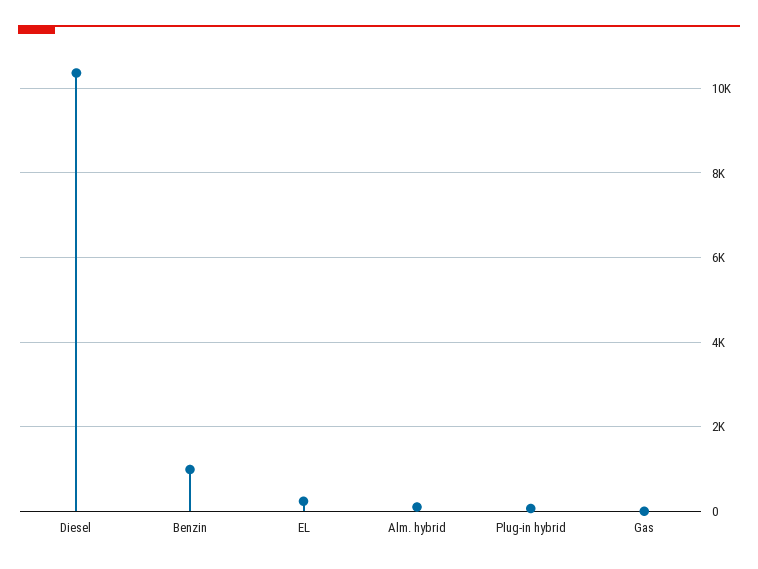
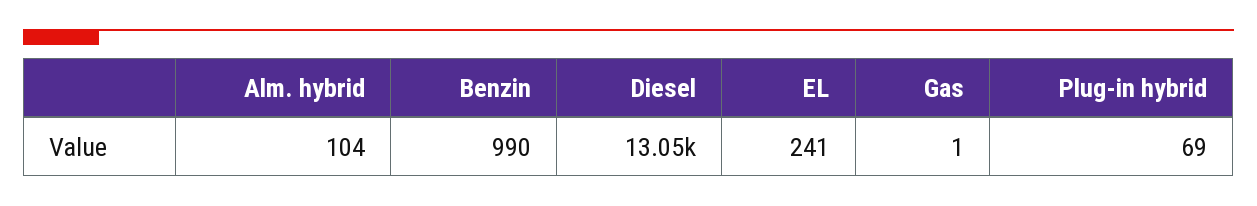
  {
-   "Diesel": 10400,
+   "Diesel": 13050,
    "Benzin": 990,
    "EL": 241,
    "Alm. hybrid": 104,
    "Plug-in hybrid": 69,
    "Gas": 1
  }

